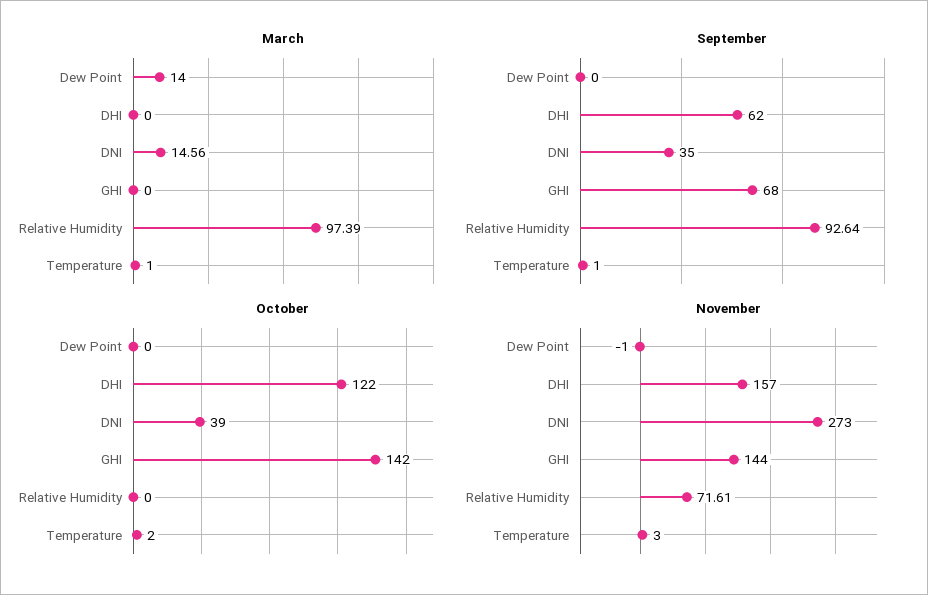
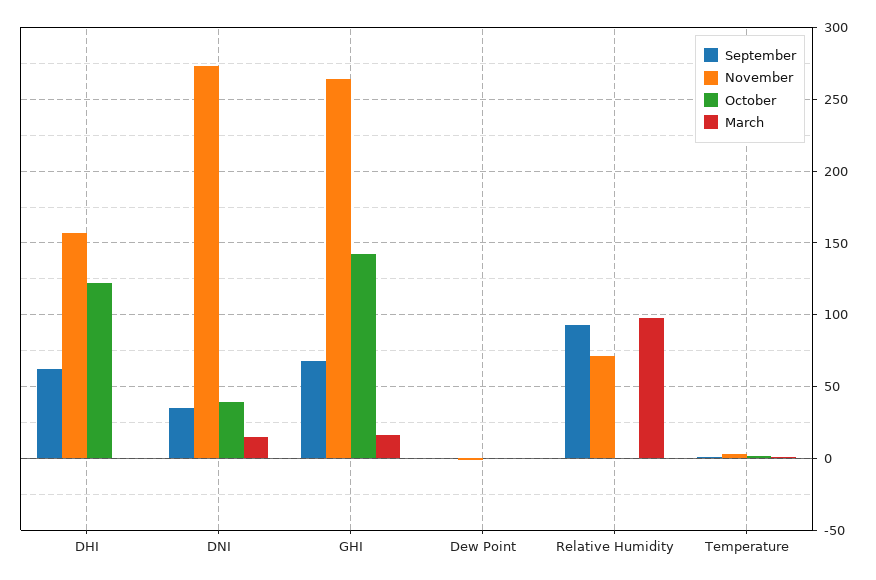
  {
    "March": {
-     "Dew Point": 14,
+     "Dew Point": 0,
      "DHI": 0,
      "DNI": 14.56,
-     "GHI": 0,
+     "GHI": 15,
      "Relative Humidity": 97.39,
      "Temperature": 1
    },
    "September": {
      "Dew Point": 0,
      "DHI": 62,
      "DNI": 35,
      "GHI": 68,
      "Relative Humidity": 92.64,
      "Temperature": 1
    },
    "October": {
      "Dew Point": 0,
      "DHI": 122,
      "DNI": 39,
      "GHI": 142,
      "Relative Humidity": 0,
      "Temperature": 2
    },
    "November": {
      "Dew Point": -1,
      "DHI": 157,
      "DNI": 273,
-     "GHI": 144,
+     "GHI": 265,
      "Relative Humidity": 71.61,
      "Temperature": 3
    }
  }

